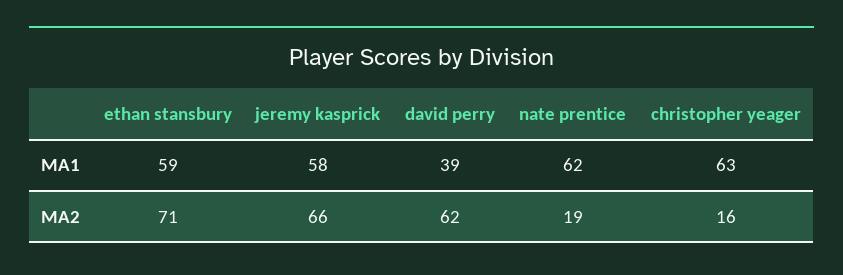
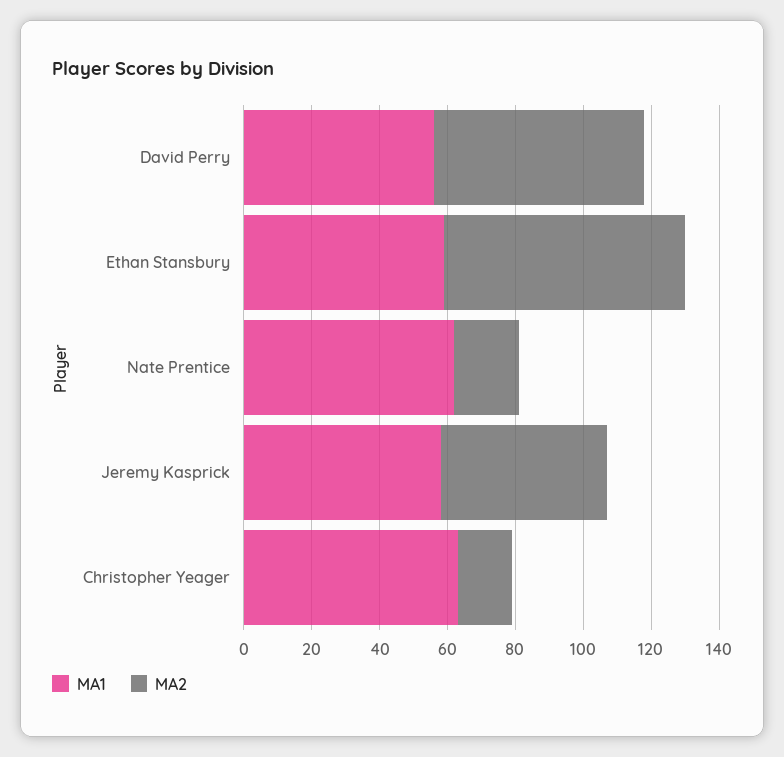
  {
    "MA1": {
      "ethan stansbury": 59,
      "jeremy kasprick": 58,
-     "david perry": 39,
+     "david perry": 55,
      "nate prentice": 62,
      "christopher yeager": 63
    },
    "MA2": {
      "ethan stansbury": 71,
-     "jeremy kasprick": 66,
+     "jeremy kasprick": 50,
      "david perry": 62,
      "nate prentice": 19,
      "christopher yeager": 16
    }
  }

